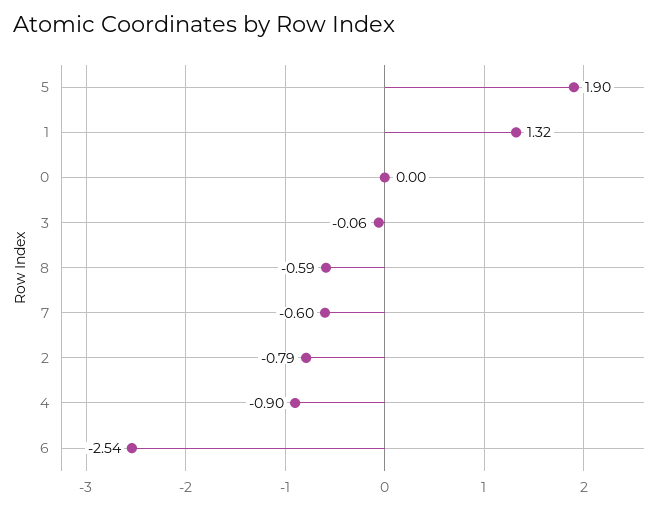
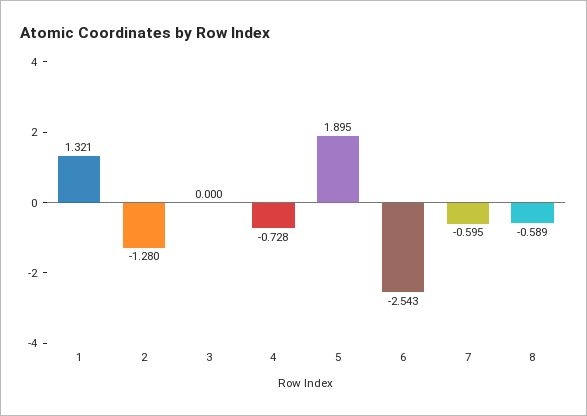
  {
    "5": 1.895,
    "1": 1.321,
-   "0": 0,
-   "3": -0.06,
+   "3": 0,
    "8": -0.589,
    "7": -0.595,
-   "2": -0.79,
+   "2": -1.28,
-   "4": -0.9,
+   "4": -0.728,
    "6": -2.543
  }

